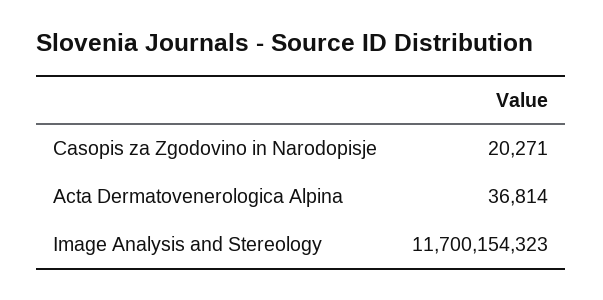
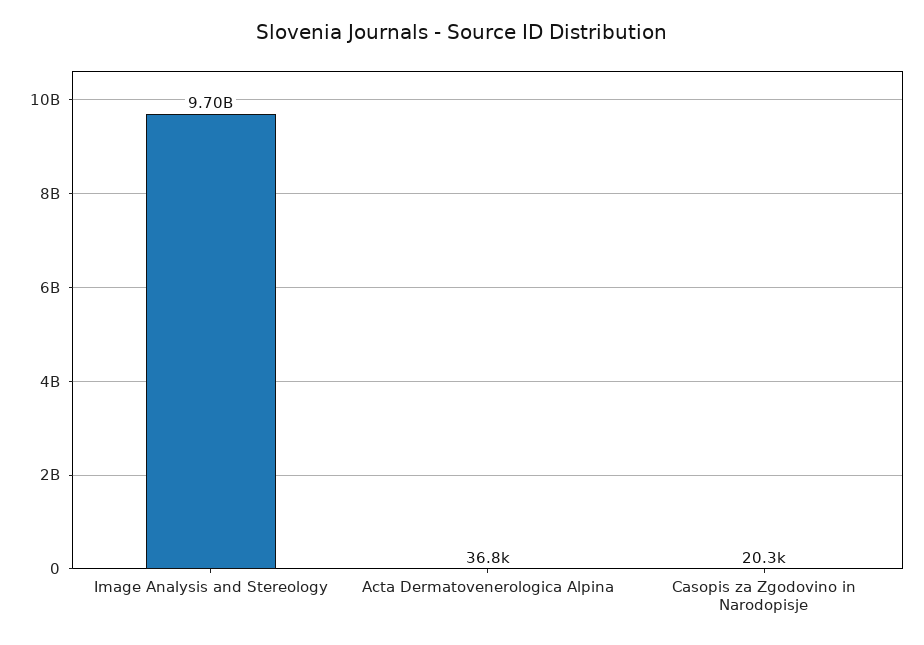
  {
    "Casopis za Zgodovino in Narodopisje": 20271,
    "Acta Dermatovenerologica Alpina": 36814,
-   "Image Analysis and Stereology": 11700154323
+   "Image Analysis and Stereology": 9700000000
  }

